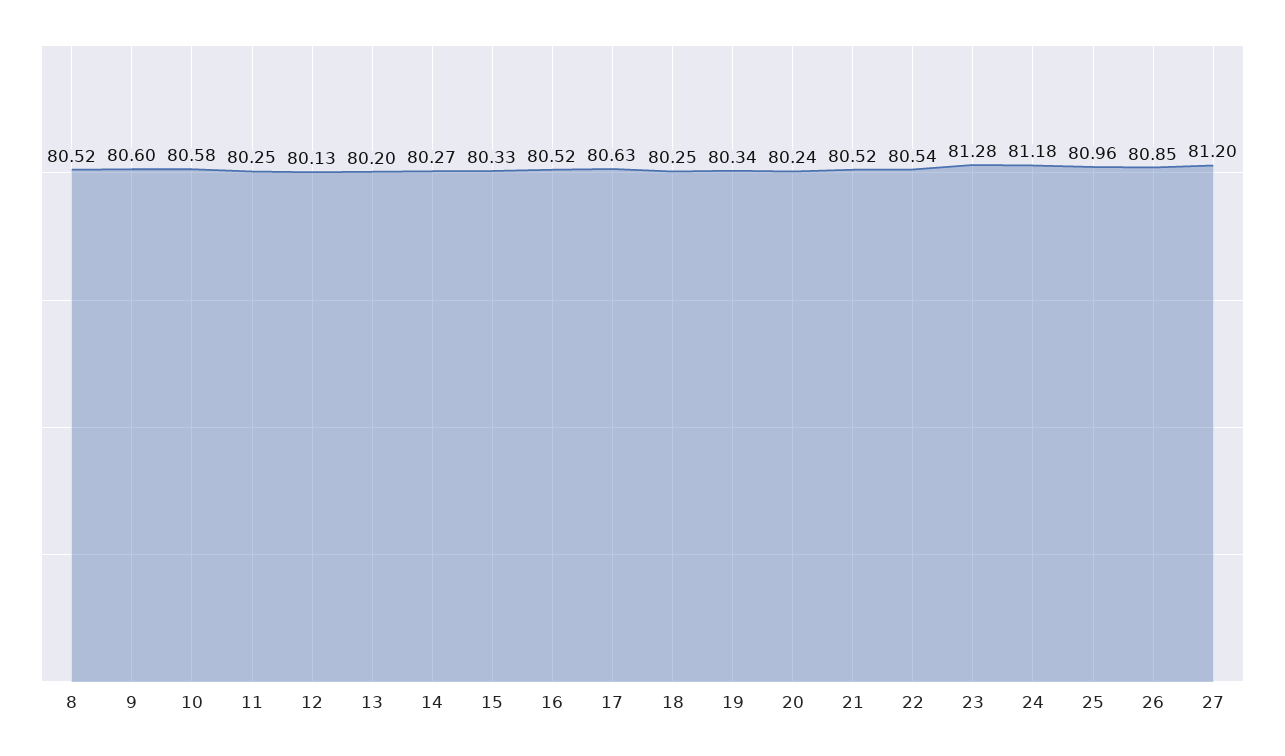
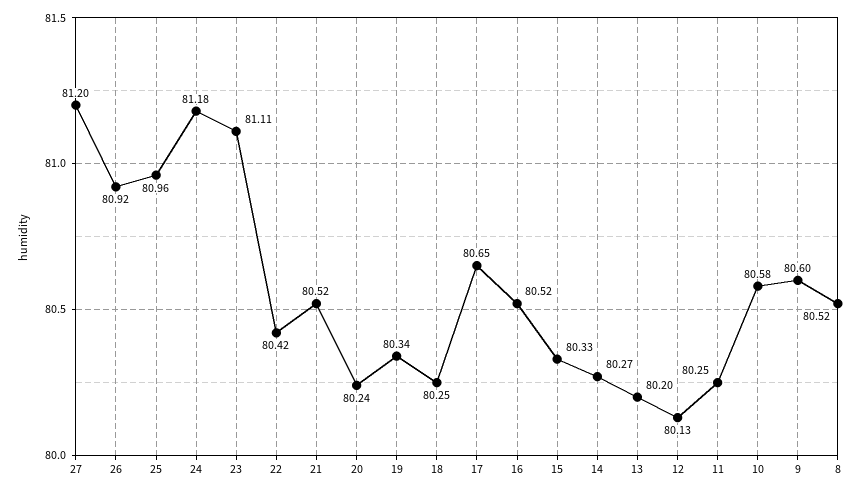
  {
    "8": 80.52,
    "9": 80.6,
    "10": 80.58,
    "11": 80.25,
    "12": 80.13,
    "13": 80.2,
    "14": 80.27,
    "15": 80.33,
    "16": 80.52,
-   "17": 80.63,
+   "17": 80.65,
    "18": 80.25,
    "19": 80.34,
    "20": 80.24,
    "21": 80.52,
-   "22": 80.54,
+   "22": 80.42,
-   "23": 81.28,
+   "23": 81.11,
    "24": 81.18,
    "25": 80.96,
-   "26": 80.85,
+   "26": 80.92,
    "27": 81.2
  }

